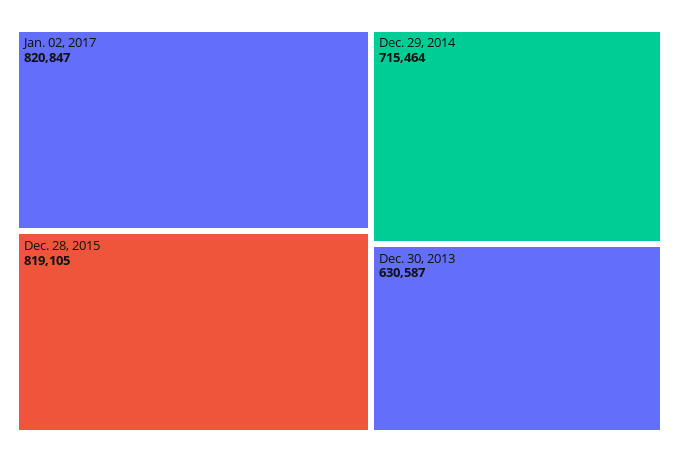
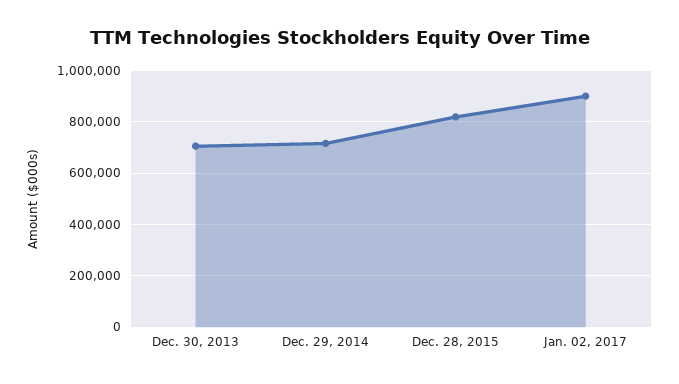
  {
-   "Jan. 02, 2017": 820847,
+   "Jan. 02, 2017": 900000,
    "Dec. 28, 2015": 819105,
    "Dec. 29, 2014": 715464,
-   "Dec. 30, 2013": 630587
+   "Dec. 30, 2013": 700000
  }

